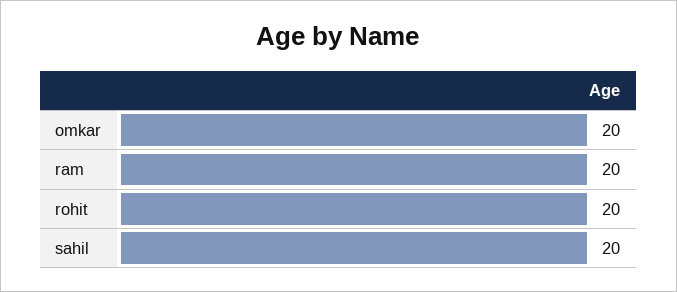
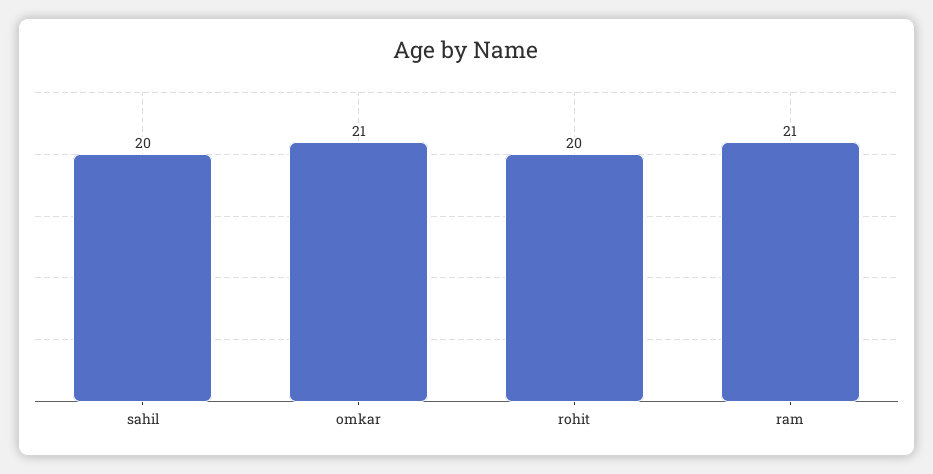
  {
-   "omkar": 20,
+   "omkar": 21,
-   "ram": 20,
+   "ram": 21,
    "rohit": 20,
    "sahil": 20
  }

